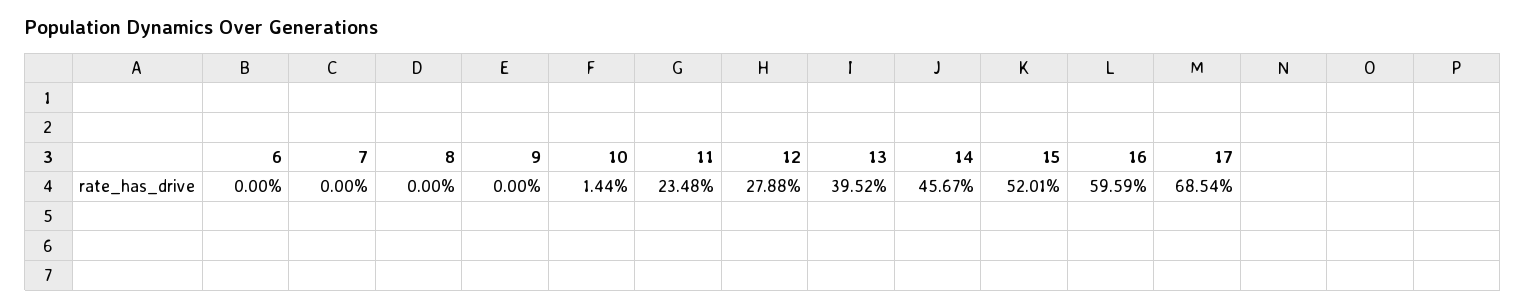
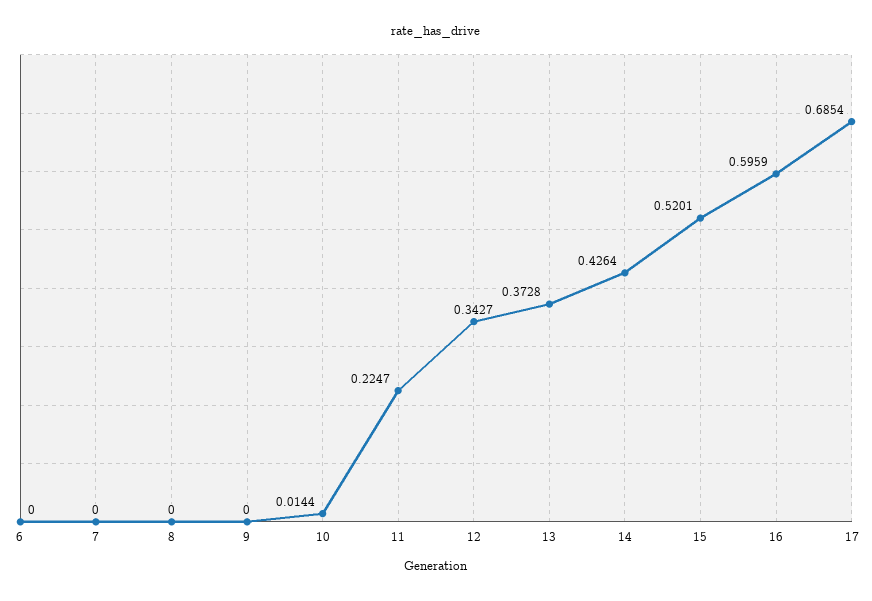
  {
    "6": 0,
    "7": 0,
    "8": 0,
    "9": 0,
    "10": 0.0144,
-   "11": 0.2348,
+   "11": 0.2247,
-   "12": 0.2788,
+   "12": 0.3427,
-   "13": 0.3952,
+   "13": 0.3728,
-   "14": 0.4567,
+   "14": 0.4264,
    "15": 0.5201,
    "16": 0.5959,
    "17": 0.6854
  }

